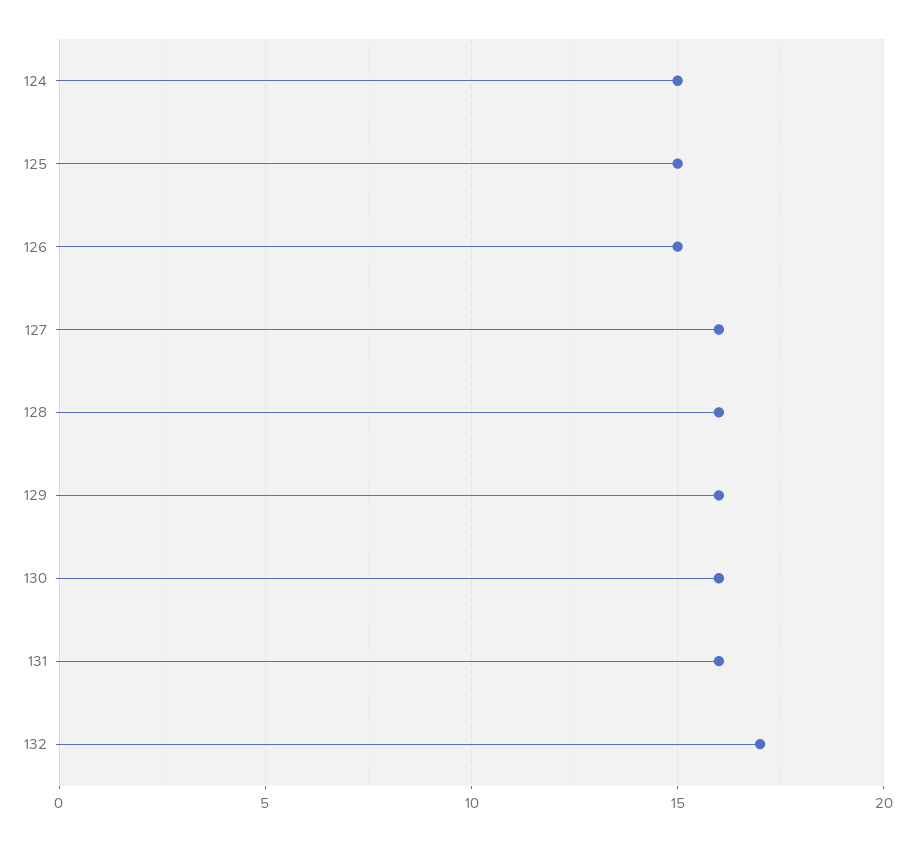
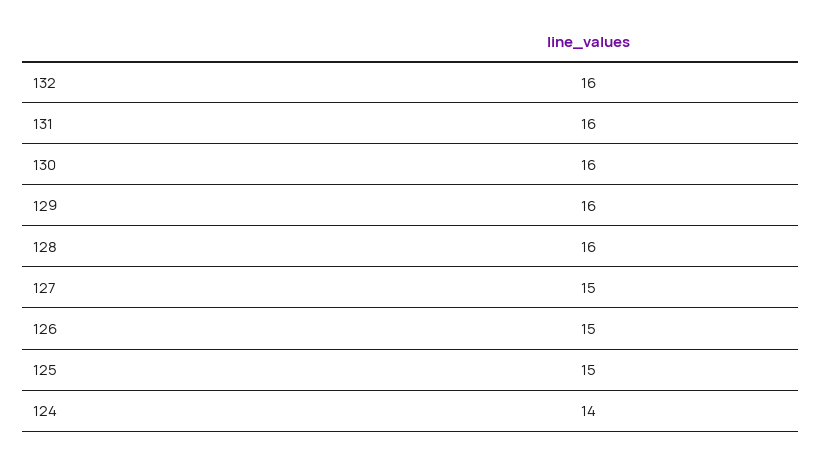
  {
-   "124": 15,
+   "124": 14,
    "125": 15,
    "126": 15,
-   "127": 16,
+   "127": 15,
    "128": 16,
    "129": 16,
    "130": 16,
    "131": 16,
-   "132": 17
+   "132": 16
  }

